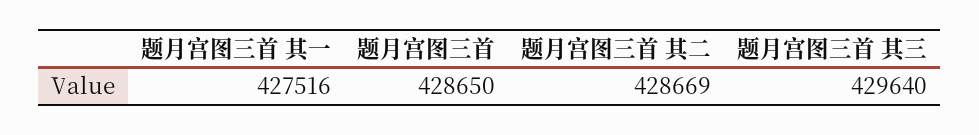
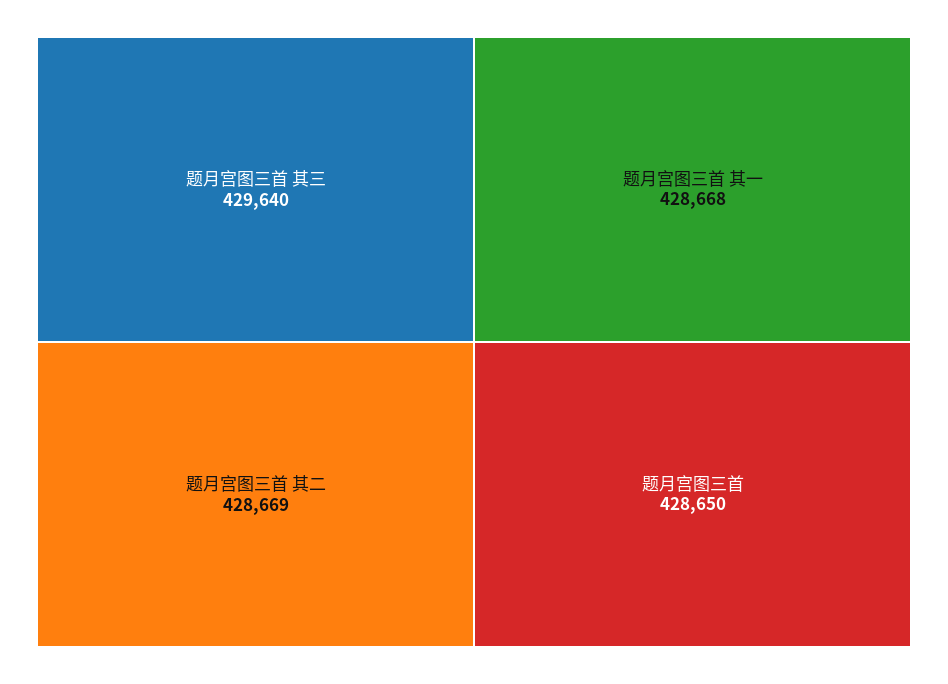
  {
-   "题月宫图三首 其一": 427516,
+   "题月宫图三首 其一": 428668,
    "题月宫图三首": 428650,
    "题月宫图三首 其二": 428669,
    "题月宫图三首 其三": 429640
  }

